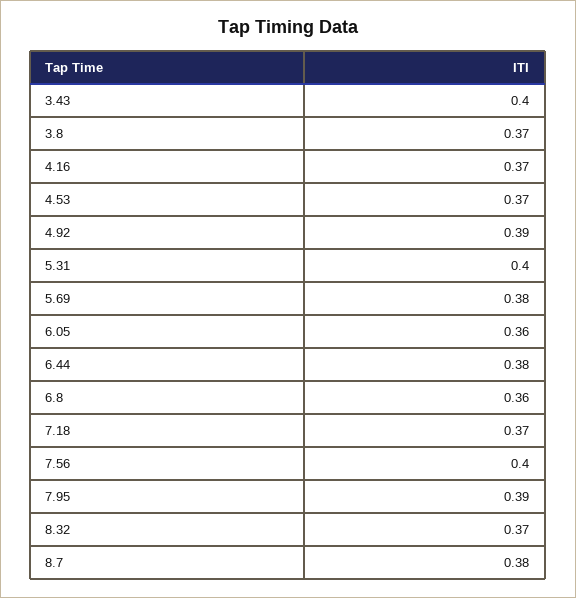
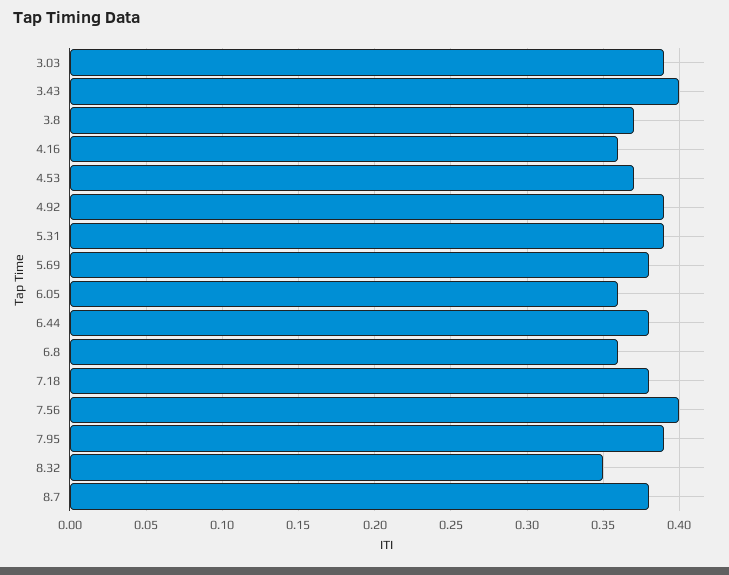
  {
    "3.43": 0.4,
    "3.8": 0.37,
-   "4.16": 0.37,
+   "4.16": 0.36,
    "4.53": 0.37,
    "4.92": 0.39,
-   "5.31": 0.4,
+   "5.31": 0.39,
    "5.69": 0.38,
    "6.05": 0.36,
    "6.44": 0.38,
    "6.8": 0.36,
-   "7.18": 0.37,
+   "7.18": 0.38,
    "7.56": 0.4,
    "7.95": 0.39,
-   "8.32": 0.37,
+   "8.32": 0.35,
-   "8.7": 0.38
+   "8.7": 0.38,
+   "3.03": 0.39
  }

